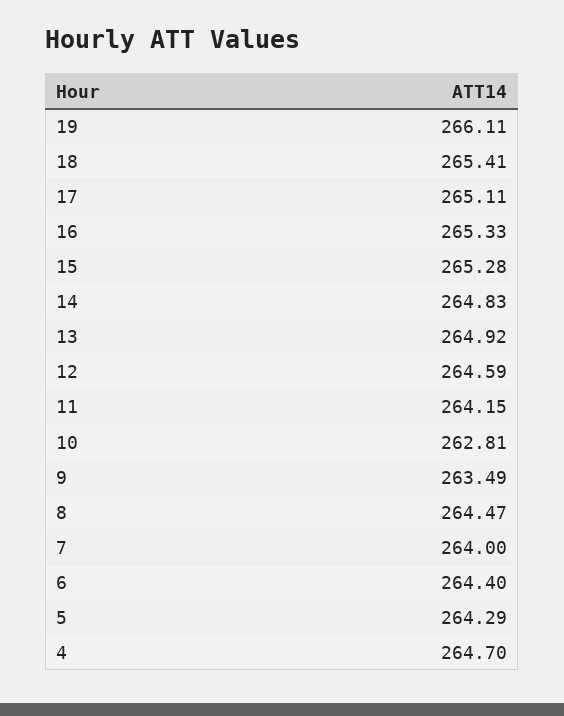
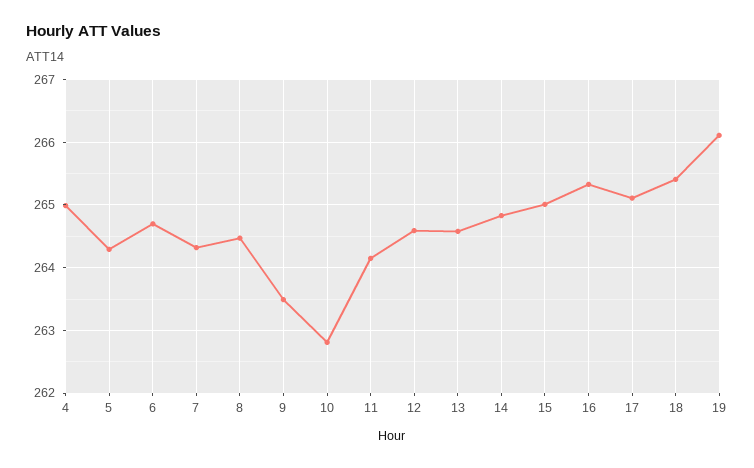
  {
    "19": 266.11,
    "18": 265.41,
    "17": 265.11,
    "16": 265.33,
-   "15": 265.28,
+   "15": 265,
    "14": 264.83,
-   "13": 264.92,
+   "13": 264.6,
    "12": 264.59,
    "11": 264.15,
    "10": 262.81,
    "9": 263.49,
    "8": 264.47,
-   "7": 264,
+   "7": 264.3,
-   "6": 264.4,
+   "6": 264.7,
    "5": 264.29,
-   "4": 264.7
+   "4": 265
  }

